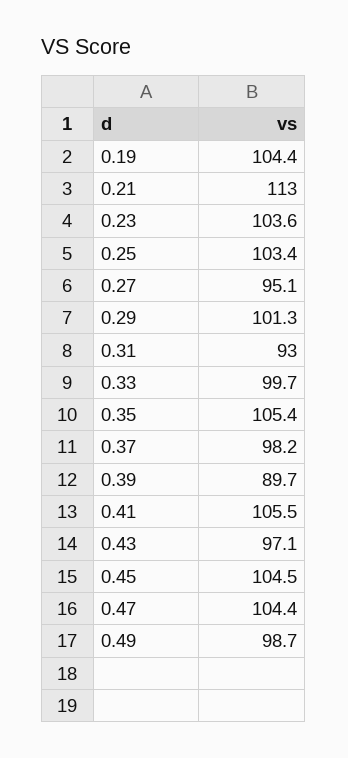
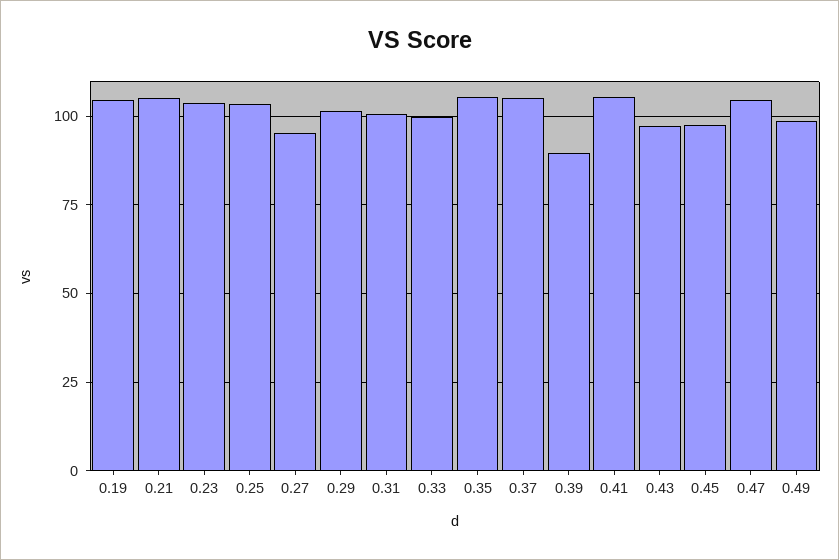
  {
    "0.19": 104.4,
-   "0.21": 113,
+   "0.21": 105,
    "0.23": 103.6,
    "0.25": 103.4,
    "0.27": 95.1,
    "0.29": 101.3,
-   "0.31": 93,
+   "0.31": 100,
    "0.33": 99.7,
    "0.35": 105.4,
-   "0.37": 98.2,
+   "0.37": 105,
    "0.39": 89.7,
    "0.41": 105.5,
    "0.43": 97.1,
-   "0.45": 104.5,
+   "0.45": 97.5,
    "0.47": 104.4,
    "0.49": 98.7
  }

